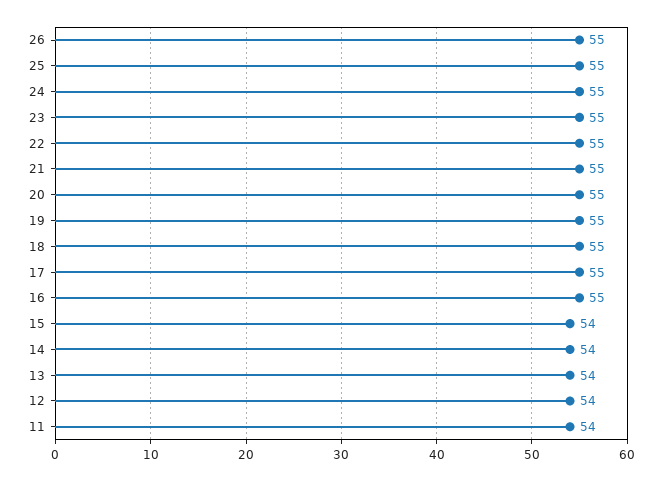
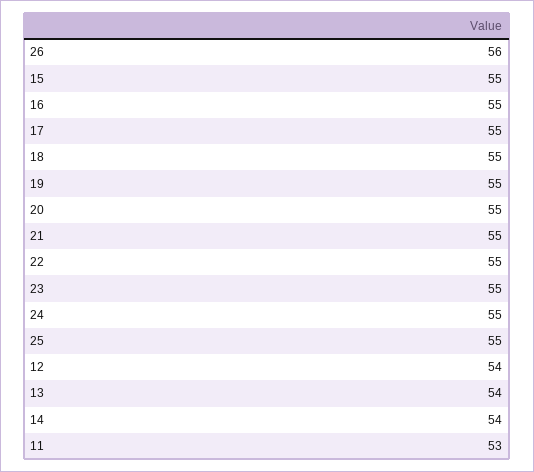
  {
-   "26": 55,
+   "26": 56,
    "25": 55,
    "24": 55,
    "23": 55,
    "22": 55,
    "21": 55,
    "20": 55,
    "19": 55,
    "18": 55,
    "17": 55,
    "16": 55,
-   "15": 54,
+   "15": 55,
    "14": 54,
    "13": 54,
    "12": 54,
-   "11": 54
+   "11": 53
  }

